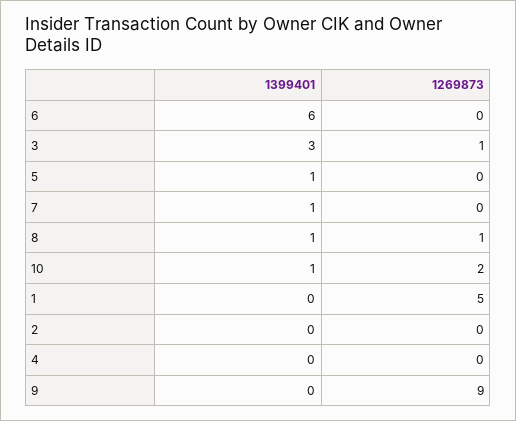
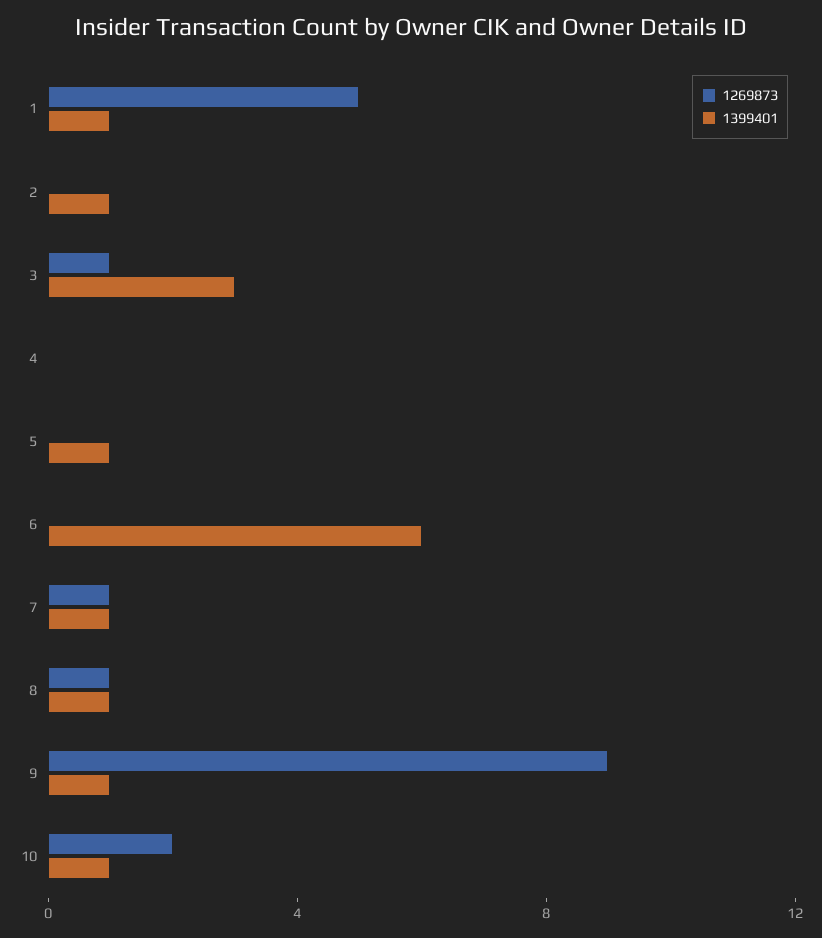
  {
    "1399401": {
      "6": 6,
      "3": 3,
      "5": 1,
      "7": 1,
      "8": 1,
      "10": 1,
-     "1": 0,
+     "1": 1,
-     "2": 0,
+     "2": 1,
      "4": 0,
-     "9": 0
+     "9": 1
    },
    "1269873": {
      "6": 0,
      "3": 1,
      "5": 0,
-     "7": 0,
+     "7": 1,
      "8": 1,
      "10": 2,
      "1": 5,
      "2": 0,
      "4": 0,
      "9": 9
    }
  }

